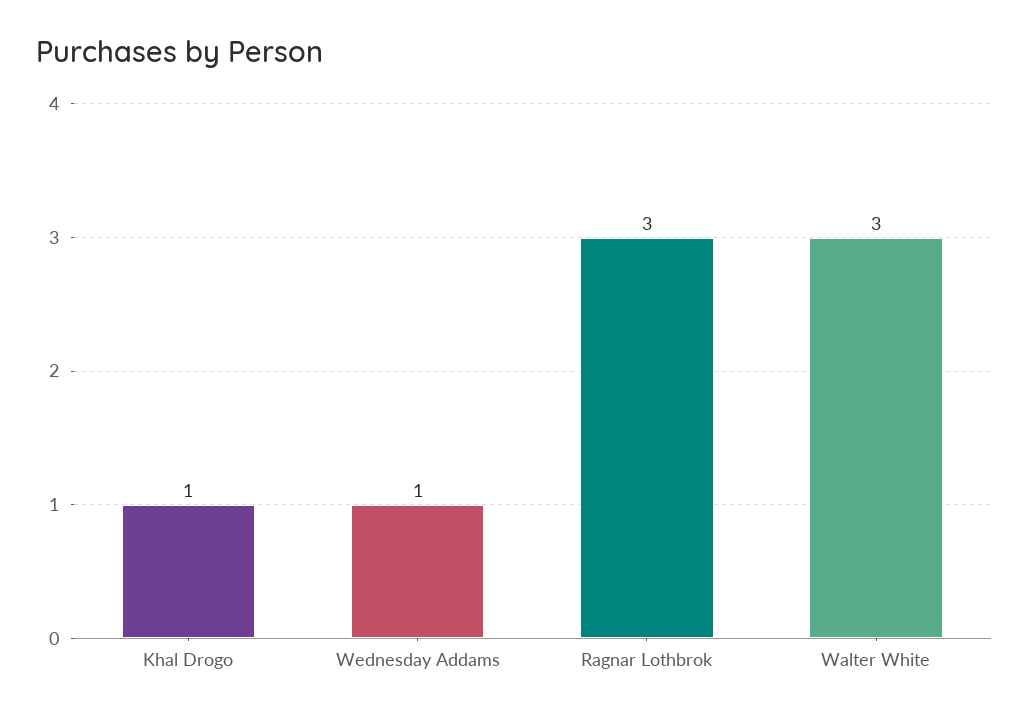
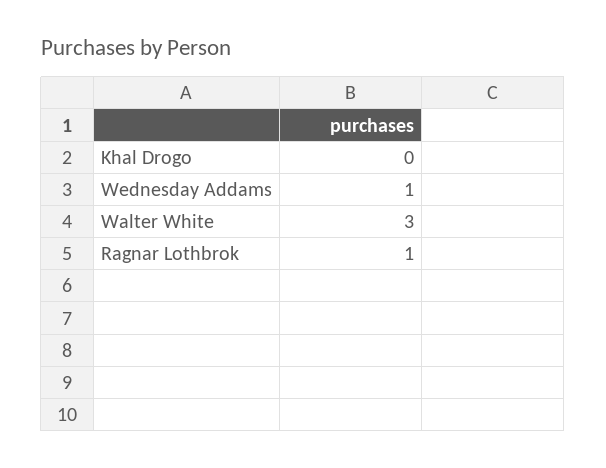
  {
-   "Khal Drogo": 1,
+   "Khal Drogo": 0,
    "Wednesday Addams": 1,
-   "Ragnar Lothbrok": 3,
+   "Ragnar Lothbrok": 1,
    "Walter White": 3
  }

